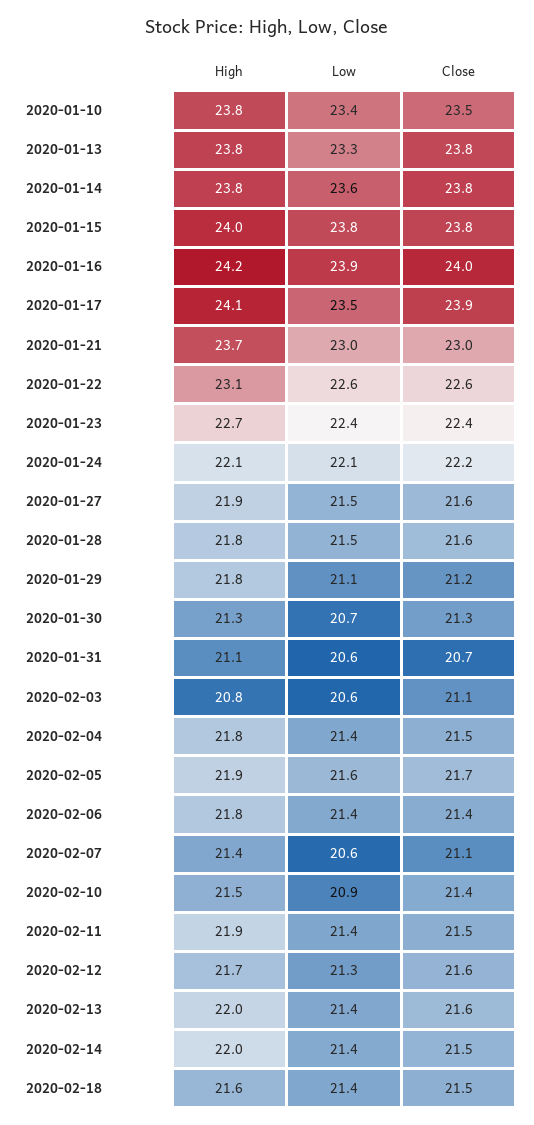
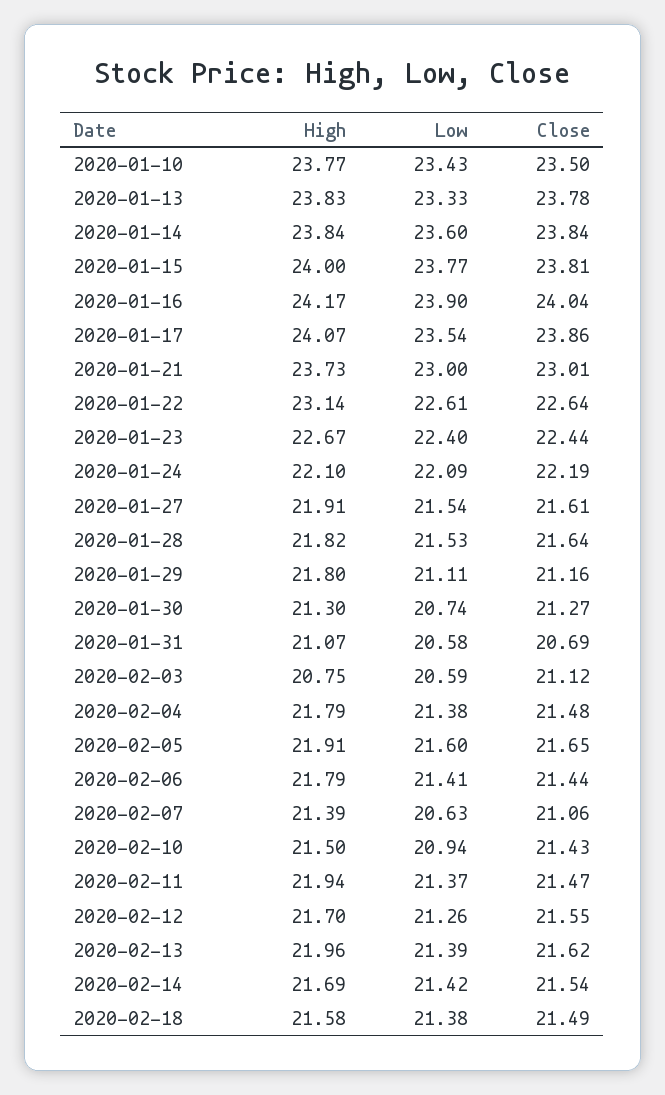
  {
    "High": {
      "2020-01-10": 23.77,
      "2020-01-13": 23.83,
      "2020-01-14": 23.84,
      "2020-01-15": 24,
      "2020-01-16": 24.17,
      "2020-01-17": 24.07,
      "2020-01-21": 23.73,
      "2020-01-22": 23.14,
      "2020-01-23": 22.67,
      "2020-01-24": 22.1,
      "2020-01-27": 21.91,
      "2020-01-28": 21.82,
      "2020-01-29": 21.8,
      "2020-01-30": 21.3,
      "2020-01-31": 21.07,
      "2020-02-03": 20.75,
      "2020-02-04": 21.79,
      "2020-02-05": 21.91,
      "2020-02-06": 21.79,
      "2020-02-07": 21.39,
      "2020-02-10": 21.5,
      "2020-02-11": 21.94,
      "2020-02-12": 21.7,
      "2020-02-13": 21.96,
-     "2020-02-14": 22,
+     "2020-02-14": 21.69,
      "2020-02-18": 21.58
    },
    "Low": {
      "2020-01-10": 23.43,
      "2020-01-13": 23.33,
      "2020-01-14": 23.6,
      "2020-01-15": 23.77,
      "2020-01-16": 23.9,
      "2020-01-17": 23.54,
      "2020-01-21": 23,
      "2020-01-22": 22.61,
      "2020-01-23": 22.4,
      "2020-01-24": 22.09,
      "2020-01-27": 21.54,
      "2020-01-28": 21.53,
      "2020-01-29": 21.11,
      "2020-01-30": 20.74,
      "2020-01-31": 20.58,
      "2020-02-03": 20.59,
      "2020-02-04": 21.38,
      "2020-02-05": 21.6,
      "2020-02-06": 21.41,
      "2020-02-07": 20.63,
      "2020-02-10": 20.94,
      "2020-02-11": 21.37,
      "2020-02-12": 21.26,
      "2020-02-13": 21.39,
      "2020-02-14": 21.42,
      "2020-02-18": 21.38
    },
    "Close": {
      "2020-01-10": 23.5,
      "2020-01-13": 23.78,
      "2020-01-14": 23.84,
      "2020-01-15": 23.81,
      "2020-01-16": 24.04,
      "2020-01-17": 23.86,
      "2020-01-21": 23.01,
      "2020-01-22": 22.64,
      "2020-01-23": 22.44,
      "2020-01-24": 22.19,
      "2020-01-27": 21.61,
      "2020-01-28": 21.64,
      "2020-01-29": 21.16,
      "2020-01-30": 21.27,
      "2020-01-31": 20.69,
      "2020-02-03": 21.12,
      "2020-02-04": 21.48,
      "2020-02-05": 21.65,
      "2020-02-06": 21.44,
      "2020-02-07": 21.06,
      "2020-02-10": 21.43,
      "2020-02-11": 21.47,
      "2020-02-12": 21.55,
      "2020-02-13": 21.62,
      "2020-02-14": 21.54,
      "2020-02-18": 21.49
    }
  }

